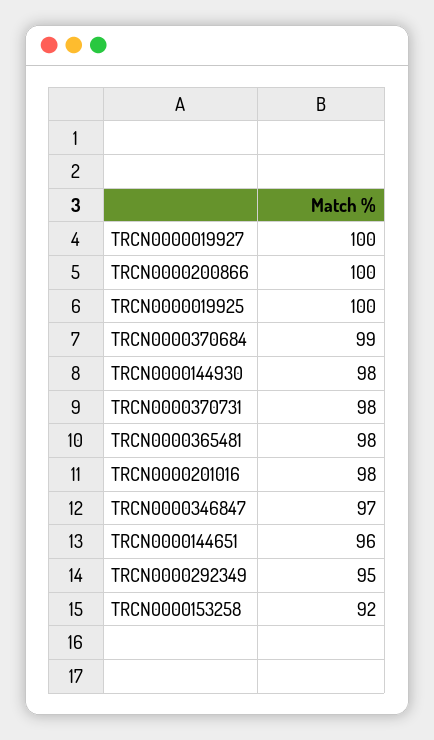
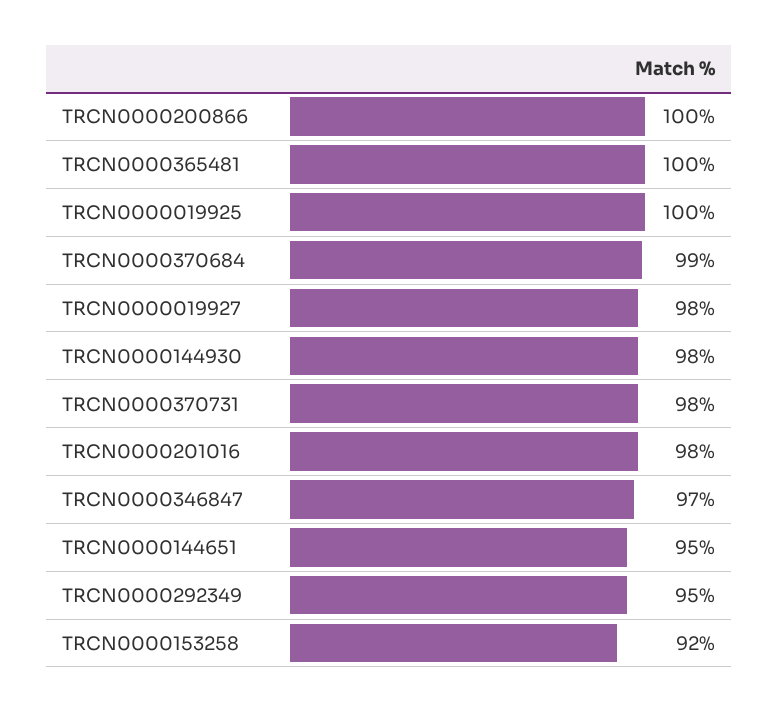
  {
-   "TRCN0000019927": 100,
+   "TRCN0000019927": 98,
    "TRCN0000200866": 100,
    "TRCN0000019925": 100,
    "TRCN0000370684": 99,
    "TRCN0000144930": 98,
    "TRCN0000370731": 98,
-   "TRCN0000365481": 98,
+   "TRCN0000365481": 100,
    "TRCN0000201016": 98,
    "TRCN0000346847": 97,
-   "TRCN0000144651": 96,
+   "TRCN0000144651": 95,
    "TRCN0000292349": 95,
    "TRCN0000153258": 92
  }

